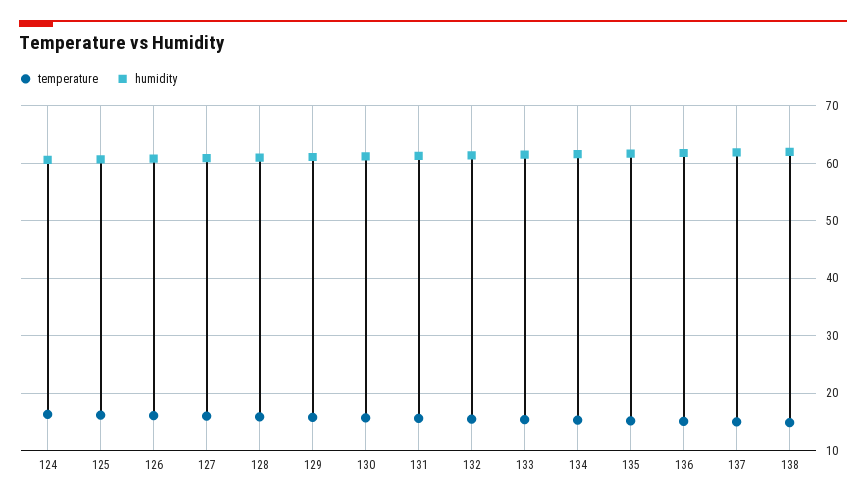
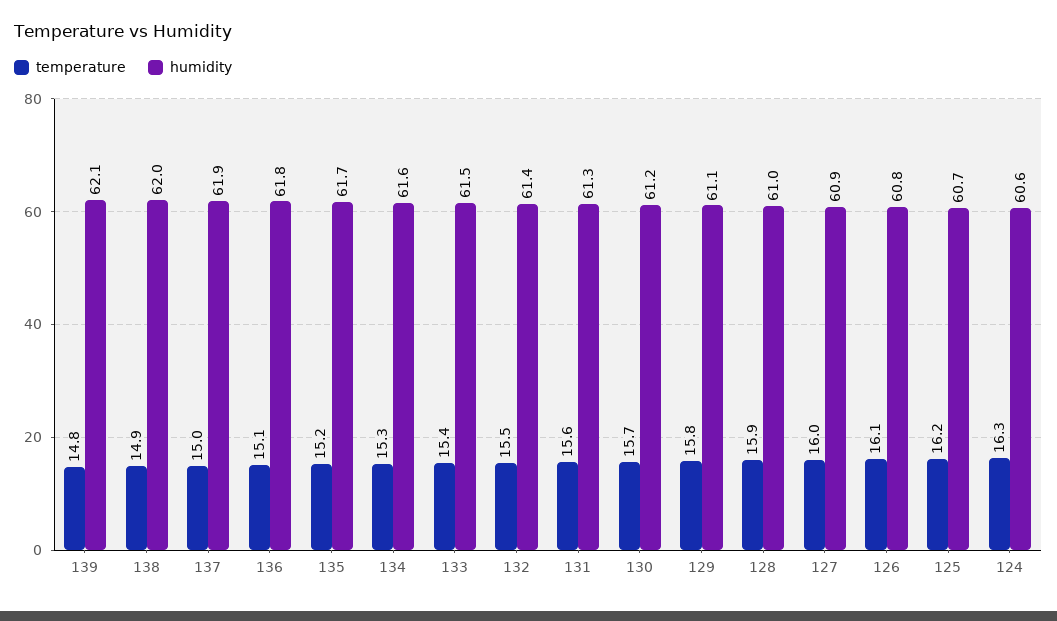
  {
    "temperature": {
      "124": 16.3,
      "125": 16.2,
      "126": 16.1,
      "127": 16,
      "128": 15.9,
      "129": 15.8,
      "130": 15.7,
      "131": 15.6,
      "132": 15.5,
      "133": 15.4,
      "134": 15.3,
      "135": 15.2,
      "136": 15.1,
      "137": 15,
-     "138": 14.9
+     "138": 14.9,
+     "139": 14.8
    },
    "humidity": {
      "124": 60.6,
      "125": 60.7,
      "126": 60.8,
      "127": 60.9,
      "128": 61,
      "129": 61.1,
      "130": 61.2,
      "131": 61.3,
      "132": 61.4,
      "133": 61.5,
      "134": 61.6,
      "135": 61.7,
      "136": 61.8,
      "137": 61.9,
-     "138": 62
+     "138": 62,
+     "139": 62.1
    }
  }

